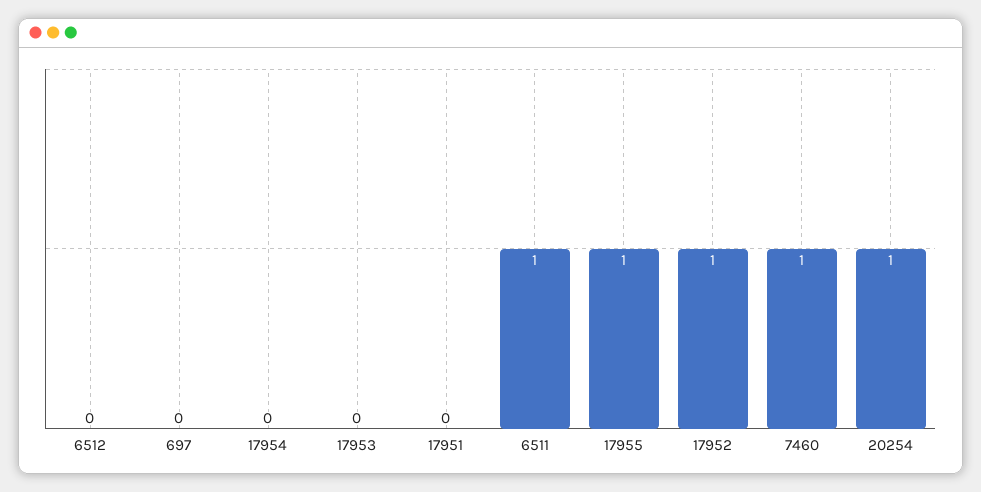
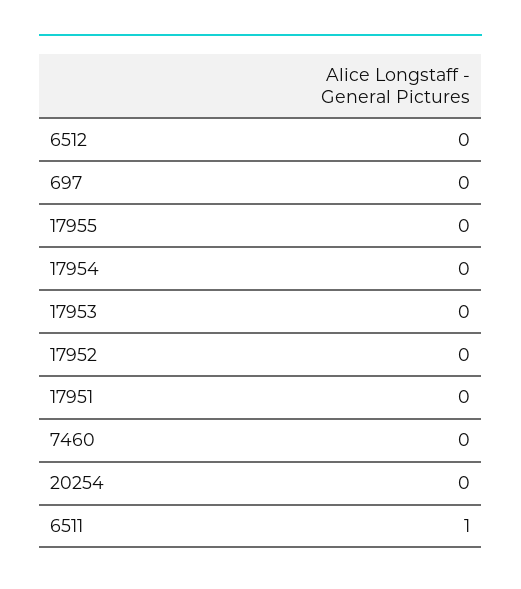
  {
    "6512": 0,
    "697": 0,
    "17954": 0,
    "17953": 0,
    "17951": 0,
    "6511": 1,
-   "17955": 1,
+   "17955": 0,
-   "17952": 1,
+   "17952": 0,
-   "7460": 1,
+   "7460": 0,
-   "20254": 1
+   "20254": 0
  }

